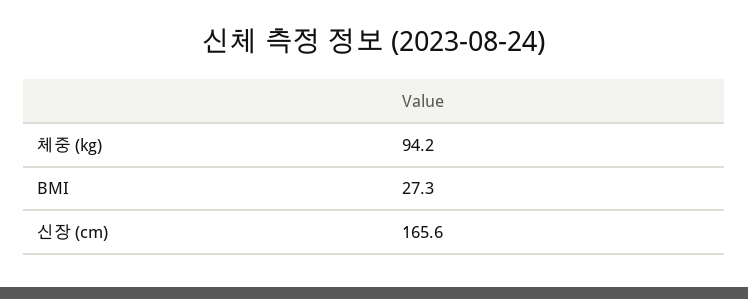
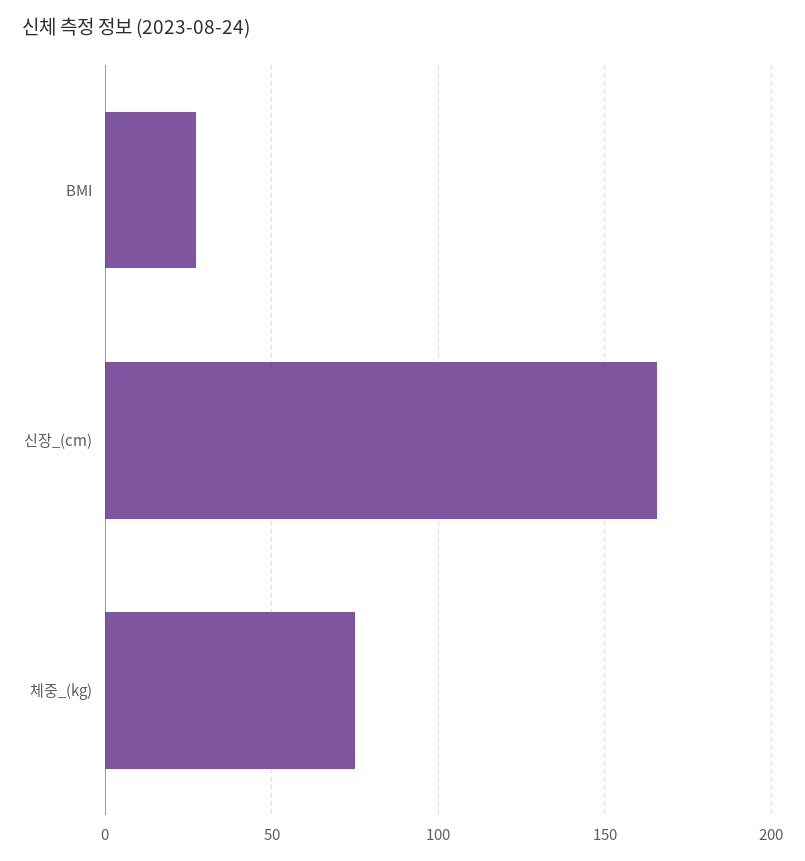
  {
-   "체중 (kg)": 94.2,
+   "체중 (kg)": 75,
    "BMI": 27.3,
    "신장 (cm)": 165.6
  }

